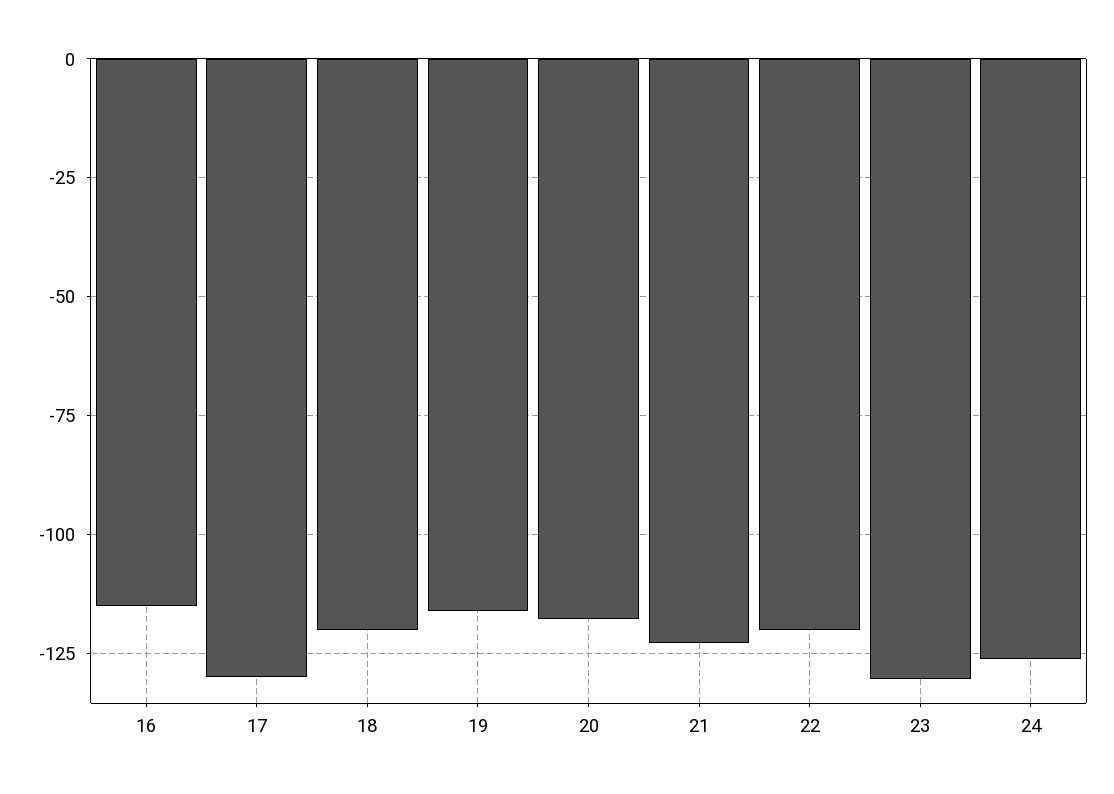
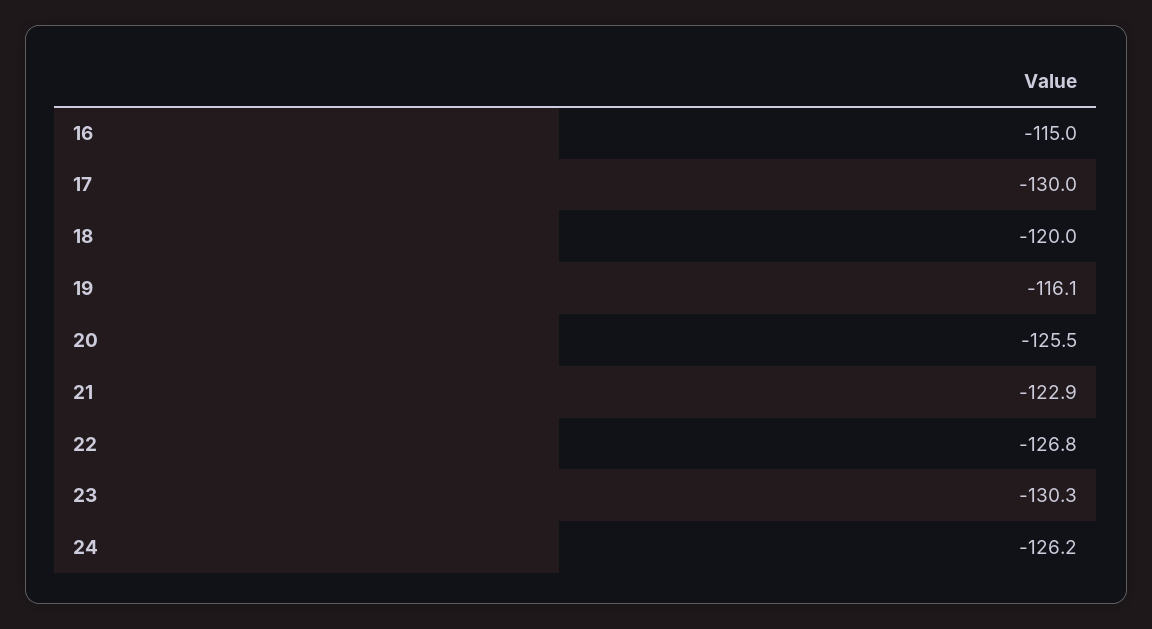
  {
    "16": -115,
    "17": -130,
    "18": -120,
    "19": -116.1,
-   "20": -117.5,
+   "20": -125.5,
    "21": -122.9,
-   "22": -120,
+   "22": -126.8,
    "23": -130.3,
    "24": -126.2
  }

